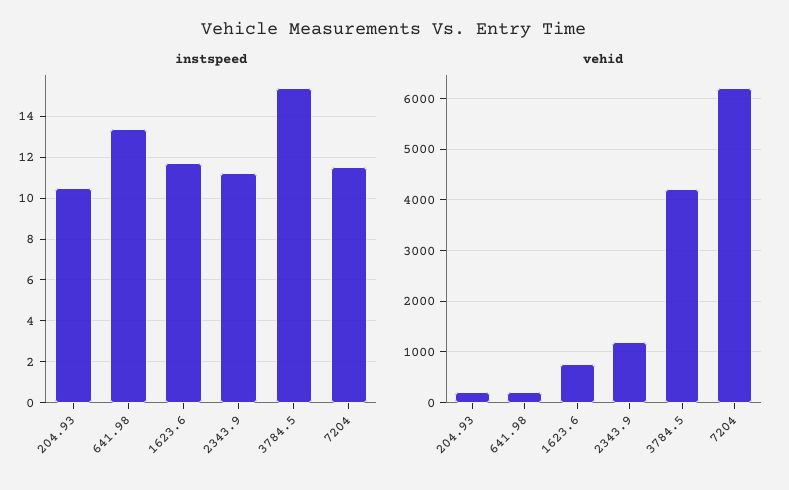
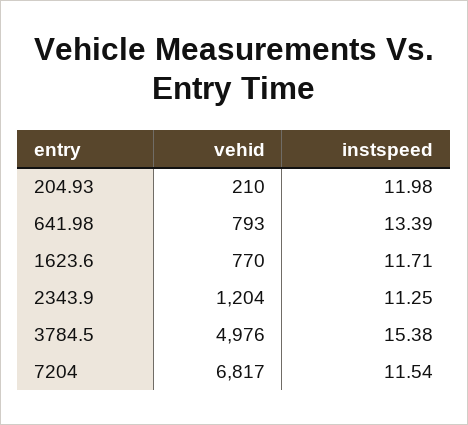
  {
    "instspeed": {
-     "204.93": 10.5,
+     "204.93": 11.98,
      "641.98": 13.39,
      "1623.6": 11.71,
      "2343.9": 11.25,
      "3784.5": 15.38,
      "7204": 11.54
    },
    "vehid": {
      "204.93": 210,
-     "641.98": 200,
+     "641.98": 793,
      "1623.6": 770,
      "2343.9": 1204,
-     "3784.5": 4200,
+     "3784.5": 4976,
-     "7204": 6200
+     "7204": 6817
    }
  }

